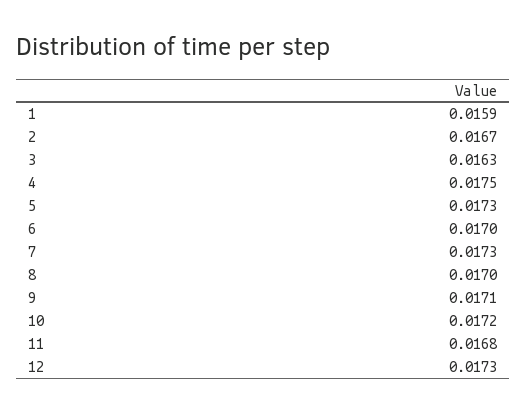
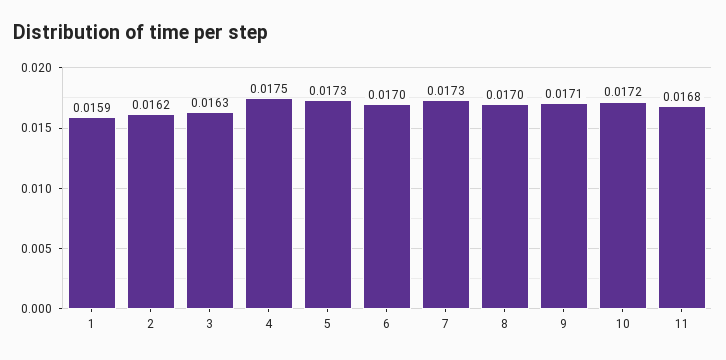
  {
    "1": 0.0159,
-   "2": 0.0167,
+   "2": 0.0162,
    "3": 0.0163,
    "4": 0.0175,
    "5": 0.0173,
    "6": 0.017,
    "7": 0.0173,
    "8": 0.017,
    "9": 0.0171,
    "10": 0.0172,
-   "11": 0.0168,
+   "11": 0.0168
-   "12": 0.0173
  }

